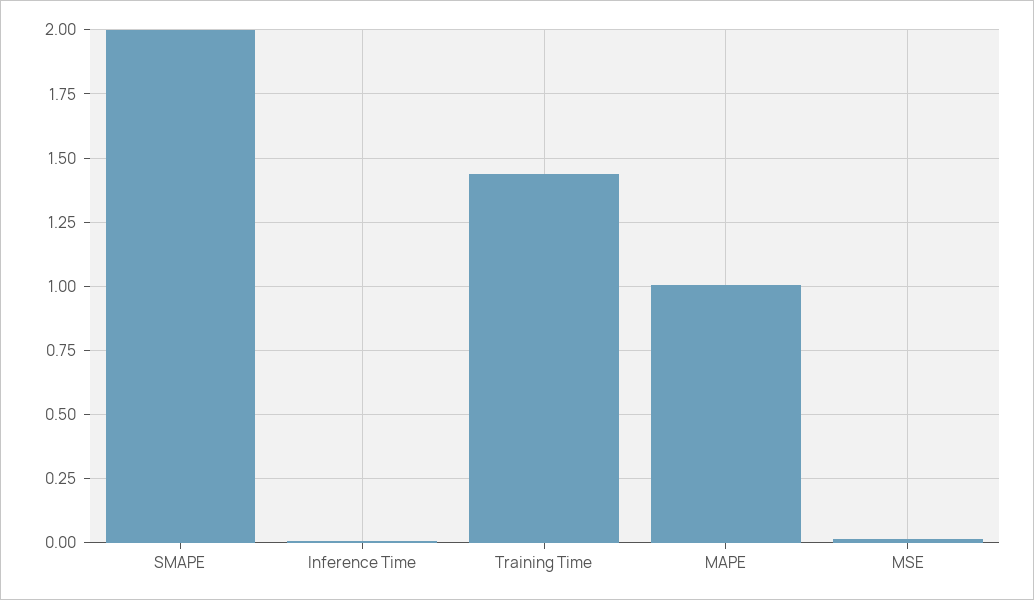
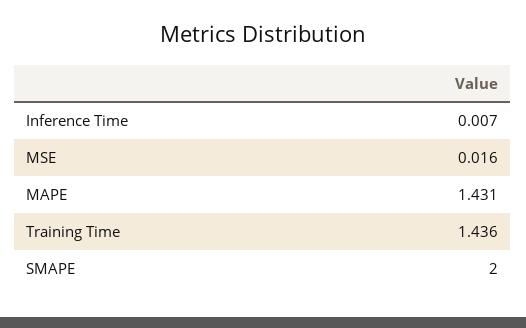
  {
    "SMAPE": 2,
    "Inference Time": 0.007,
    "Training Time": 1.436,
-   "MAPE": 1,
+   "MAPE": 1.431,
    "MSE": 0.016
  }

